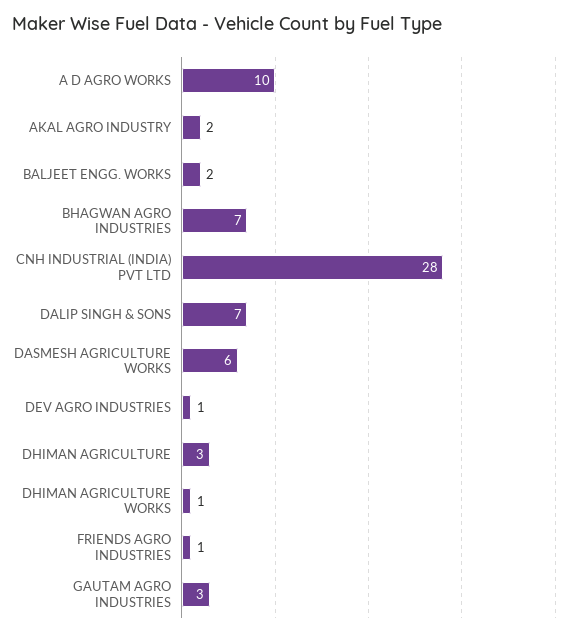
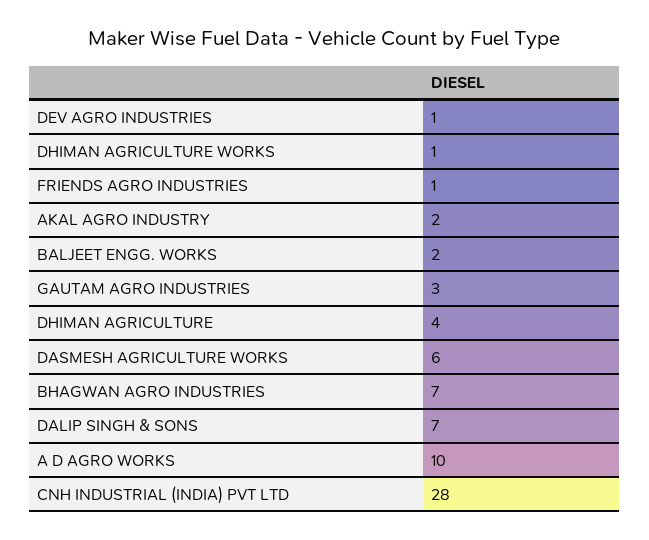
  {
    "A D AGRO WORKS": 10,
    "AKAL AGRO INDUSTRY": 2,
    "BALJEET ENGG. WORKS": 2,
    "BHAGWAN AGRO INDUSTRIES": 7,
    "CNH INDUSTRIAL (INDIA) PVT LTD": 28,
    "DALIP SINGH & SONS": 7,
    "DASMESH AGRICULTURE WORKS": 6,
    "DEV AGRO INDUSTRIES": 1,
-   "DHIMAN AGRICULTURE": 3,
+   "DHIMAN AGRICULTURE": 4,
    "DHIMAN AGRICULTURE WORKS": 1,
    "FRIENDS AGRO INDUSTRIES": 1,
    "GAUTAM AGRO INDUSTRIES": 3
  }

